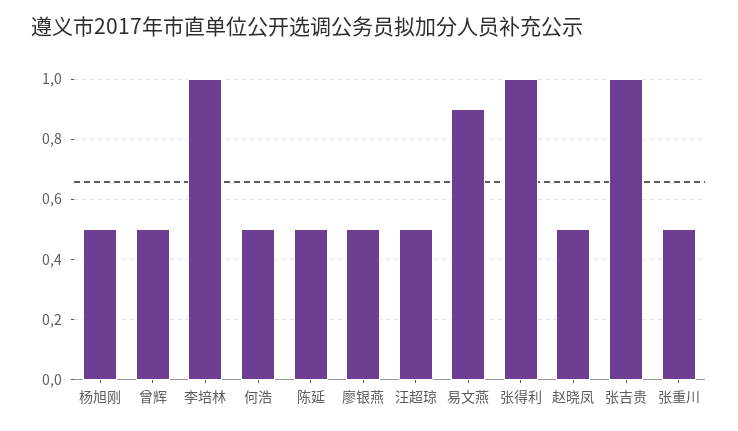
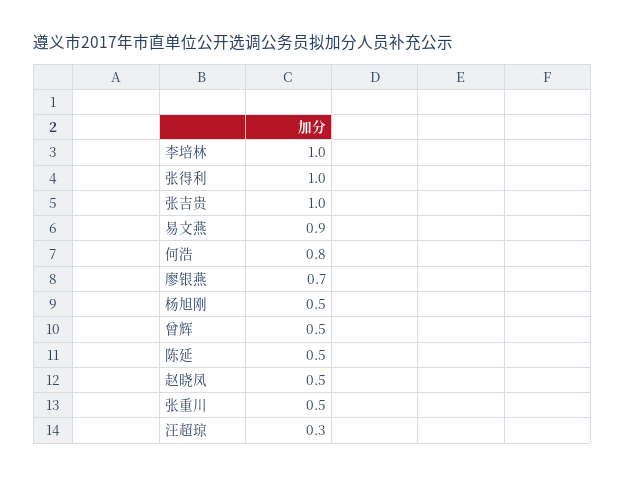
  {
    "杨旭刚": 0.5,
    "曾辉": 0.5,
    "李培林": 1,
-   "何浩": 0.5,
+   "何浩": 0.8,
    "陈延": 0.5,
-   "廖银燕": 0.5,
+   "廖银燕": 0.7,
-   "汪超琼": 0.5,
+   "汪超琼": 0.3,
    "易文燕": 0.9,
    "张得利": 1,
    "赵晓凤": 0.5,
    "张吉贵": 1,
    "张重川": 0.5
  }

